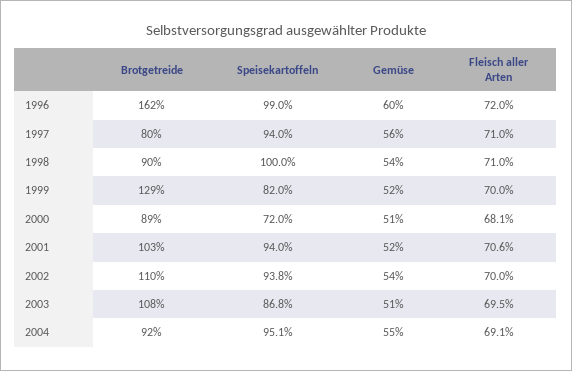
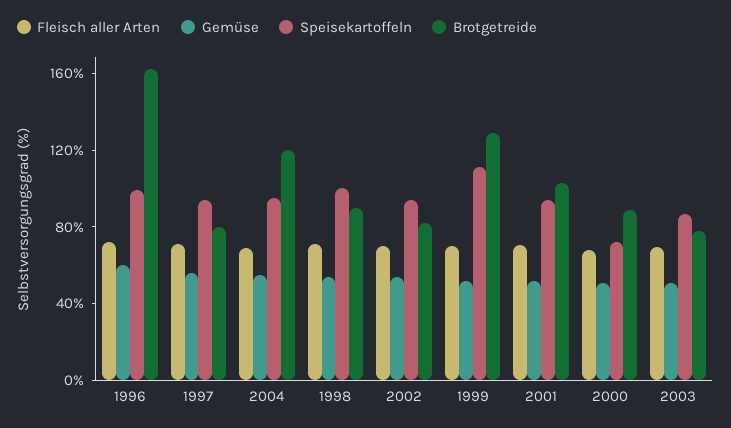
  {
    "Brotgetreide": {
      "1996": 162,
      "1997": 80,
      "1998": 90,
      "1999": 129,
      "2000": 89,
      "2001": 103,
-     "2002": 110,
+     "2002": 80,
-     "2003": 108,
+     "2003": 80,
-     "2004": 92
+     "2004": 120
    },
    "Speisekartoffeln": {
      "1996": 99,
      "1997": 94,
      "1998": 100,
-     "1999": 82,
+     "1999": 110,
      "2000": 72,
      "2001": 94,
      "2002": 93.8,
      "2003": 86.8,
      "2004": 95.1
    },
    "Gemüse": {
      "1996": 60,
      "1997": 56,
      "1998": 54,
      "1999": 52,
      "2000": 51,
      "2001": 52,
      "2002": 54,
      "2003": 51,
      "2004": 55
    },
    "Fleisch aller Arten": {
      "1996": 72,
      "1997": 71,
      "1998": 71,
      "1999": 70,
      "2000": 68.1,
      "2001": 70.6,
      "2002": 70,
      "2003": 69.5,
      "2004": 69.1
    }
  }

